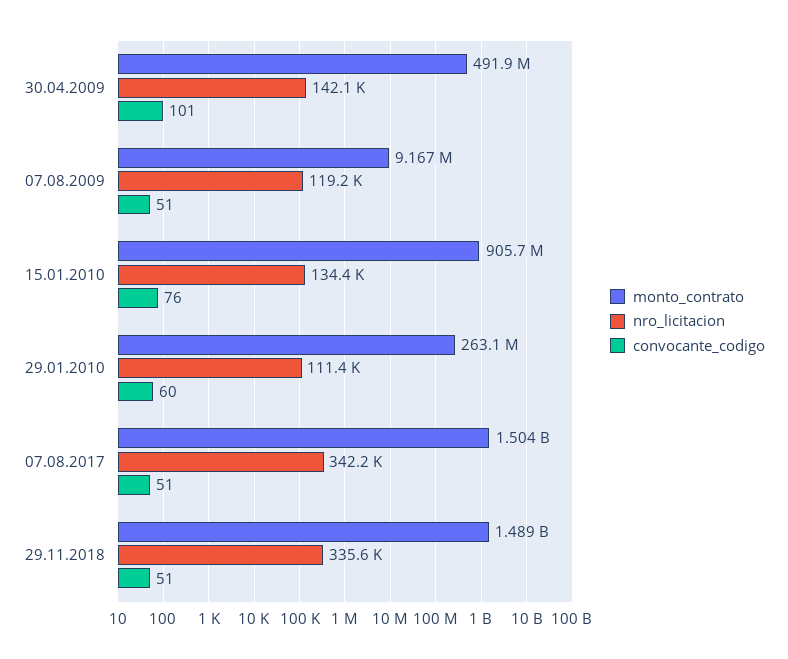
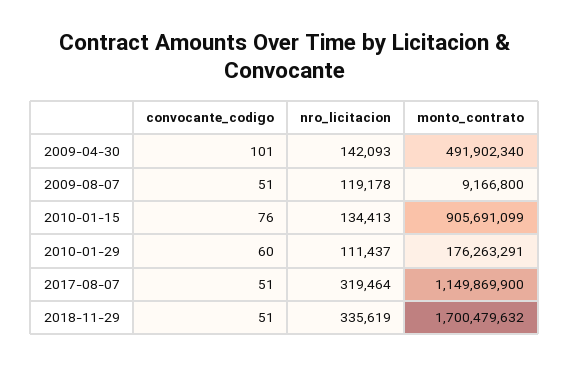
  {
    "monto_contrato": {
      "30.04.2009": 491902340,
      "07.08.2009": 9166800,
      "15.01.2010": 905691099,
-     "29.01.2010": 263100000,
+     "29.01.2010": 176263291,
-     "07.08.2017": 1504000000,
+     "07.08.2017": 1149869900,
-     "29.11.2018": 1489000000
+     "29.11.2018": 1700479632
    },
    "nro_licitacion": {
      "30.04.2009": 142093,
      "07.08.2009": 119178,
      "15.01.2010": 134413,
      "29.01.2010": 111437,
-     "07.08.2017": 342200,
+     "07.08.2017": 319464,
      "29.11.2018": 335619
    },
    "convocante_codigo": {
      "30.04.2009": 101,
      "07.08.2009": 51,
      "15.01.2010": 76,
      "29.01.2010": 60,
      "07.08.2017": 51,
      "29.11.2018": 51
    }
  }

